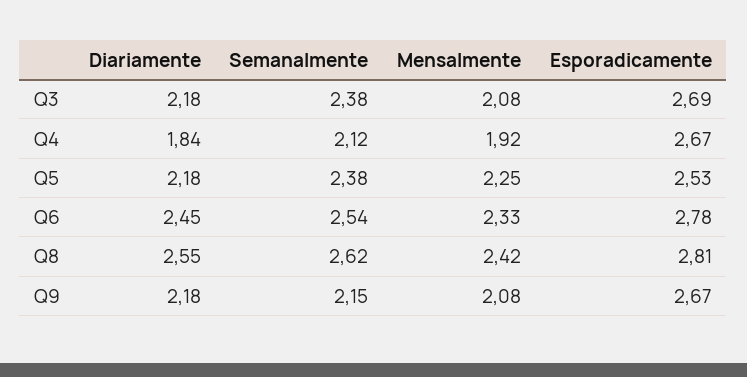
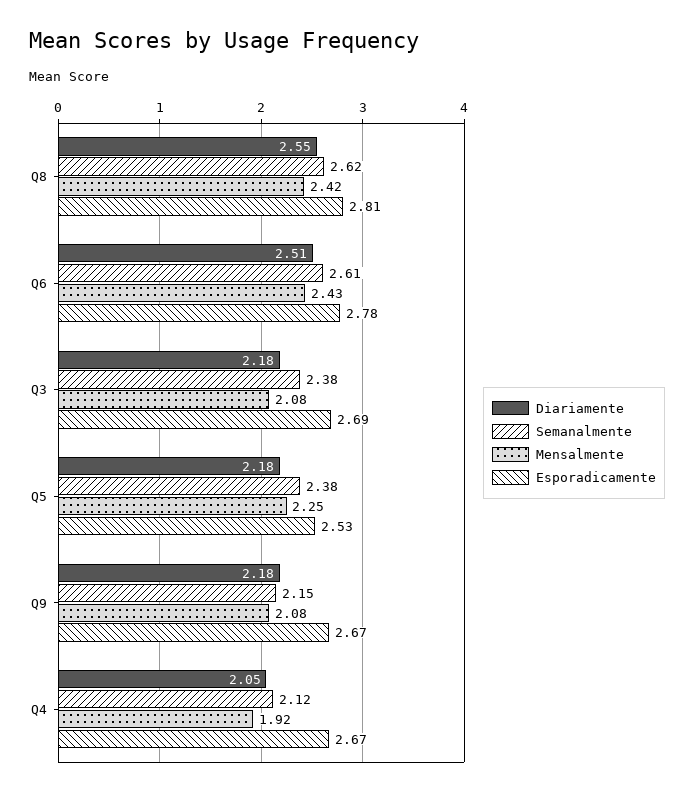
  {
    "Diariamente": {
      "Q3": 2.18,
-     "Q4": 1.84,
+     "Q4": 2.05,
      "Q5": 2.18,
-     "Q6": 2.45,
+     "Q6": 2.51,
      "Q8": 2.55,
      "Q9": 2.18
    },
    "Semanalmente": {
      "Q3": 2.38,
      "Q4": 2.12,
      "Q5": 2.38,
-     "Q6": 2.54,
+     "Q6": 2.61,
      "Q8": 2.62,
      "Q9": 2.15
    },
    "Mensalmente": {
      "Q3": 2.08,
      "Q4": 1.92,
      "Q5": 2.25,
-     "Q6": 2.33,
+     "Q6": 2.43,
      "Q8": 2.42,
      "Q9": 2.08
    },
    "Esporadicamente": {
      "Q3": 2.69,
      "Q4": 2.67,
      "Q5": 2.53,
      "Q6": 2.78,
      "Q8": 2.81,
      "Q9": 2.67
    }
  }

